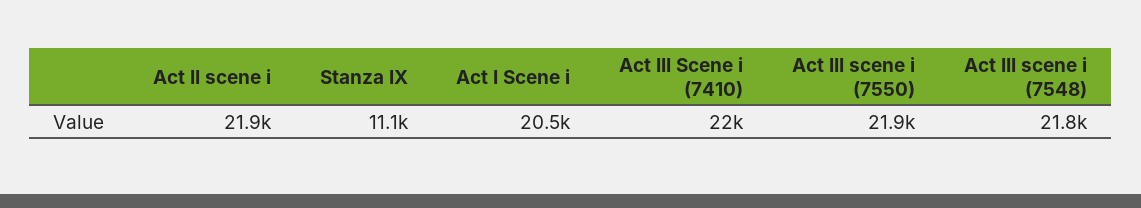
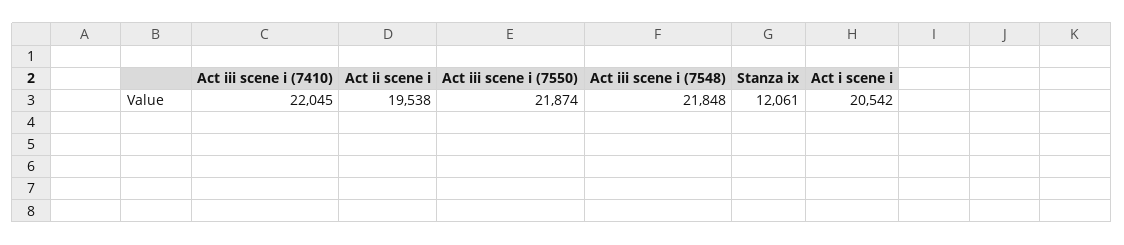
  {
-   "Act II scene i": 21900,
+   "Act II scene i": 19538,
-   "Stanza IX": 11100,
+   "Stanza IX": 12061,
    "Act I Scene i": 20542,
    "Act III Scene i (7410)": 22045,
    "Act III scene i (7550)": 21874,
    "Act III scene i (7548)": 21848
  }

